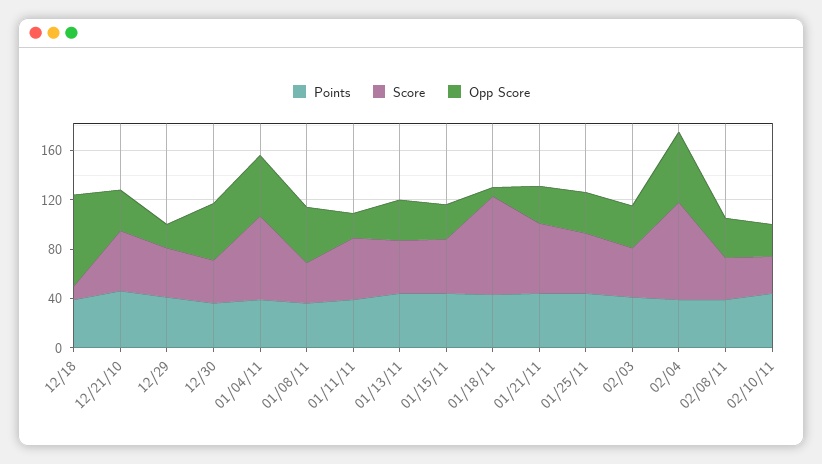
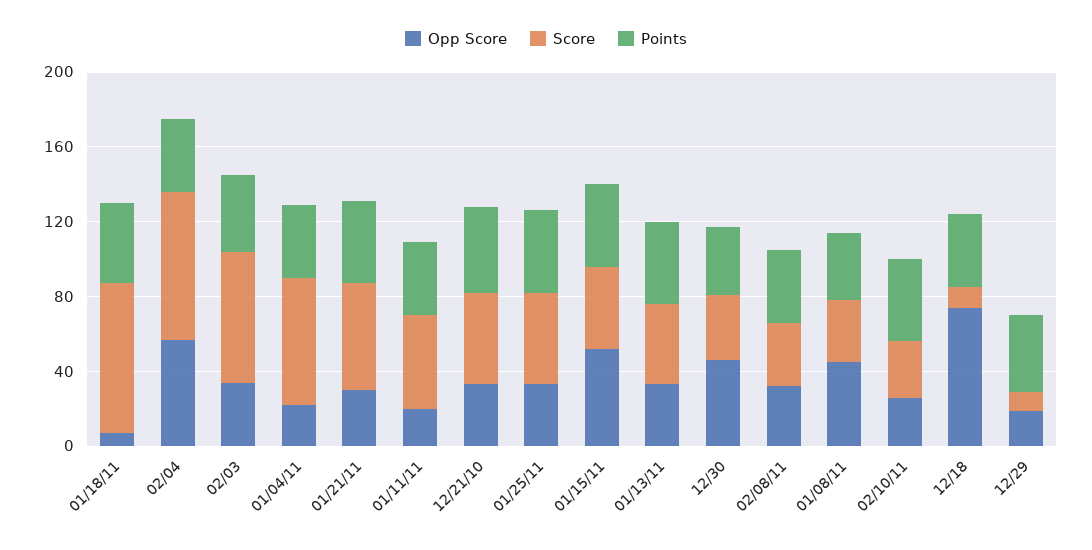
  {
    "Points": {
      "12/18": 40,
      "12/21/10": 50,
      "12/29": 40,
      "12/30": 40,
      "01/04/11": 40,
      "01/08/11": 40,
      "01/11/11": 40,
      "01/13/11": 40,
      "01/15/11": 40,
      "01/18/11": 40,
      "01/21/11": 40,
      "01/25/11": 40,
      "02/03": 40,
      "02/04": 40,
      "02/08/11": 40,
      "02/10/11": 40
    },
    "Score": {
      "12/18": 10,
      "12/21/10": 50,
-     "12/29": 40,
+     "12/29": 10,
      "12/30": 40,
      "01/04/11": 70,
      "01/08/11": 30,
      "01/11/11": 50,
      "01/13/11": 40,
      "01/15/11": 40,
      "01/18/11": 80,
      "01/21/11": 60,
      "01/25/11": 50,
-     "02/03": 40,
+     "02/03": 70,
      "02/04": 80,
      "02/08/11": 30,
      "02/10/11": 30
    },
    "Opp Score": {
      "12/18": 70,
      "12/21/10": 30,
      "12/29": 20,
      "12/30": 50,
-     "01/04/11": 50,
+     "01/04/11": 20,
      "01/08/11": 50,
      "01/11/11": 20,
      "01/13/11": 30,
-     "01/15/11": 30,
+     "01/15/11": 50,
      "01/18/11": 10,
      "01/21/11": 30,
      "01/25/11": 30,
      "02/03": 30,
      "02/04": 60,
      "02/08/11": 30,
      "02/10/11": 30
    }
  }

